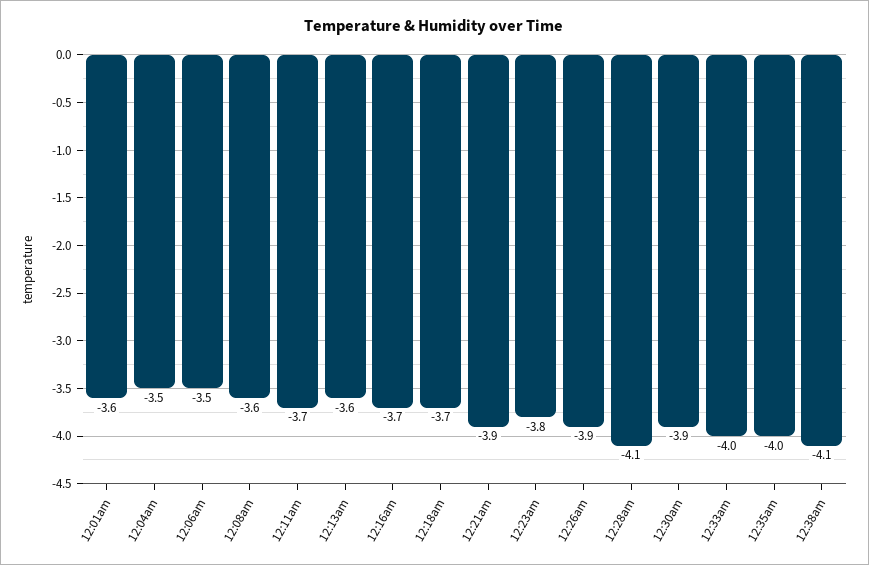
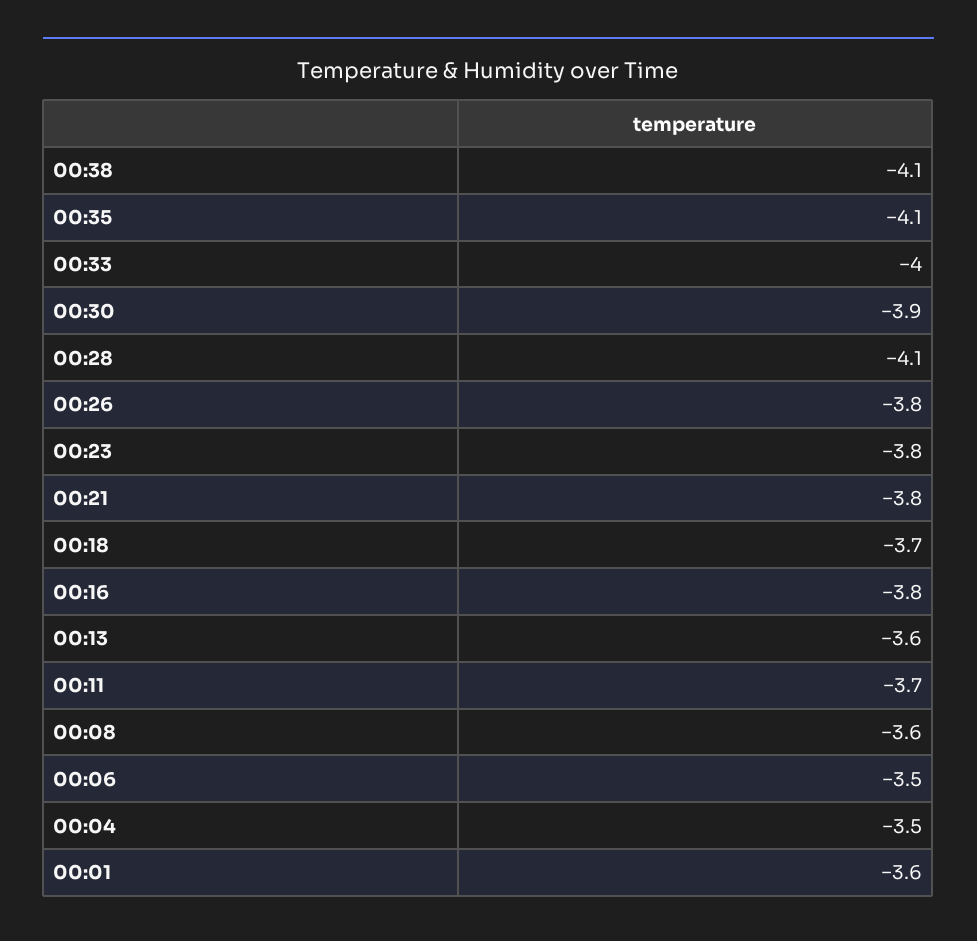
  {
    "12:01am": -3.6,
    "12:04am": -3.5,
    "12:06am": -3.5,
    "12:08am": -3.6,
    "12:11am": -3.7,
    "12:13am": -3.6,
-   "12:16am": -3.7,
+   "12:16am": -3.8,
    "12:18am": -3.7,
-   "12:21am": -3.9,
+   "12:21am": -3.8,
    "12:23am": -3.8,
-   "12:26am": -3.9,
+   "12:26am": -3.8,
    "12:28am": -4.1,
    "12:30am": -3.9,
    "12:33am": -4,
-   "12:35am": -4,
+   "12:35am": -4.1,
    "12:38am": -4.1
  }

